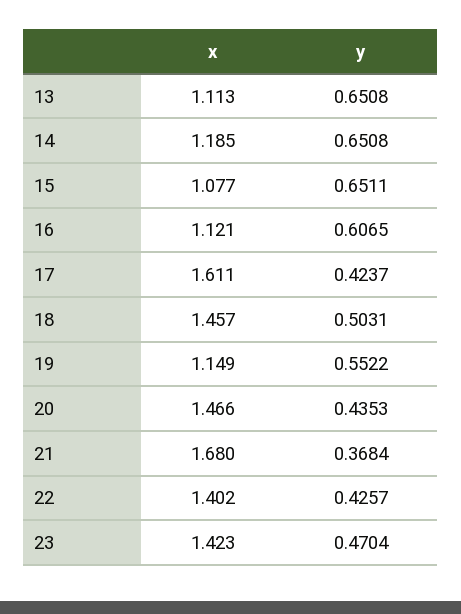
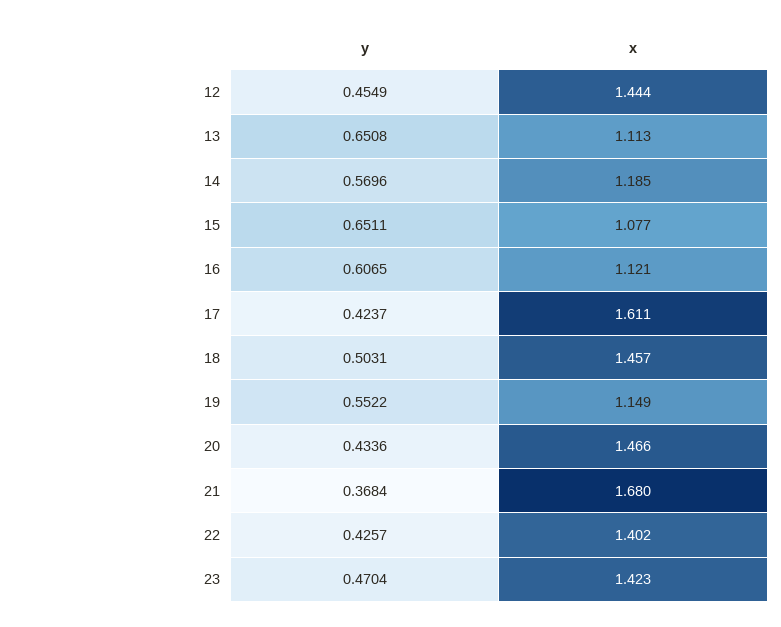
  {
    "x": {
      "13": 1.113,
      "14": 1.185,
      "15": 1.077,
      "16": 1.121,
      "17": 1.611,
      "18": 1.457,
      "19": 1.149,
      "20": 1.466,
      "21": 1.68,
      "22": 1.402,
-     "23": 1.423
+     "23": 1.423,
+     "12": 1.444
    },
    "y": {
      "13": 0.6508,
-     "14": 0.6508,
+     "14": 0.5696,
      "15": 0.6511,
      "16": 0.6065,
      "17": 0.4237,
      "18": 0.5031,
      "19": 0.5522,
-     "20": 0.4353,
+     "20": 0.4336,
      "21": 0.3684,
      "22": 0.4257,
-     "23": 0.4704
+     "23": 0.4704,
+     "12": 0.4549
    }
  }

